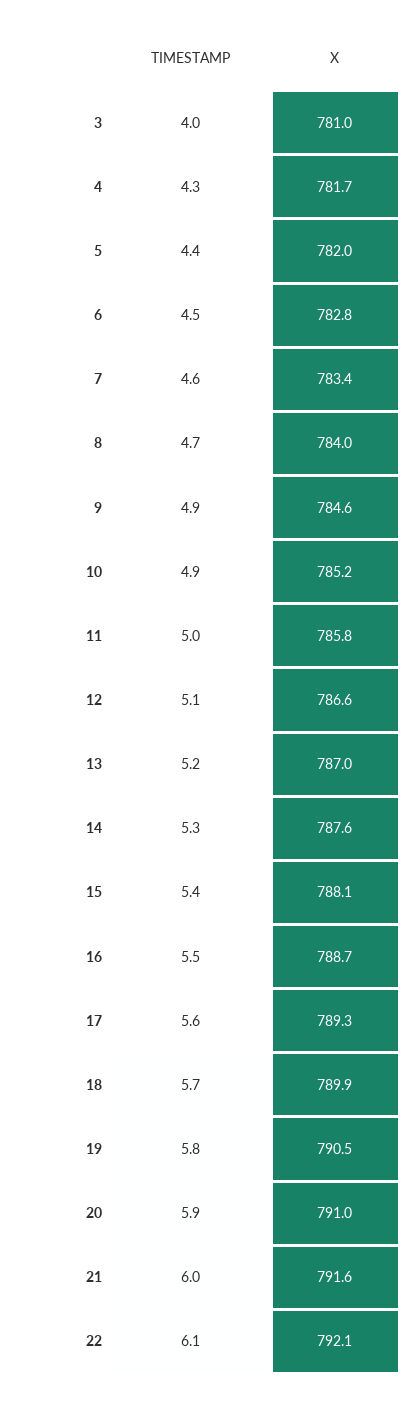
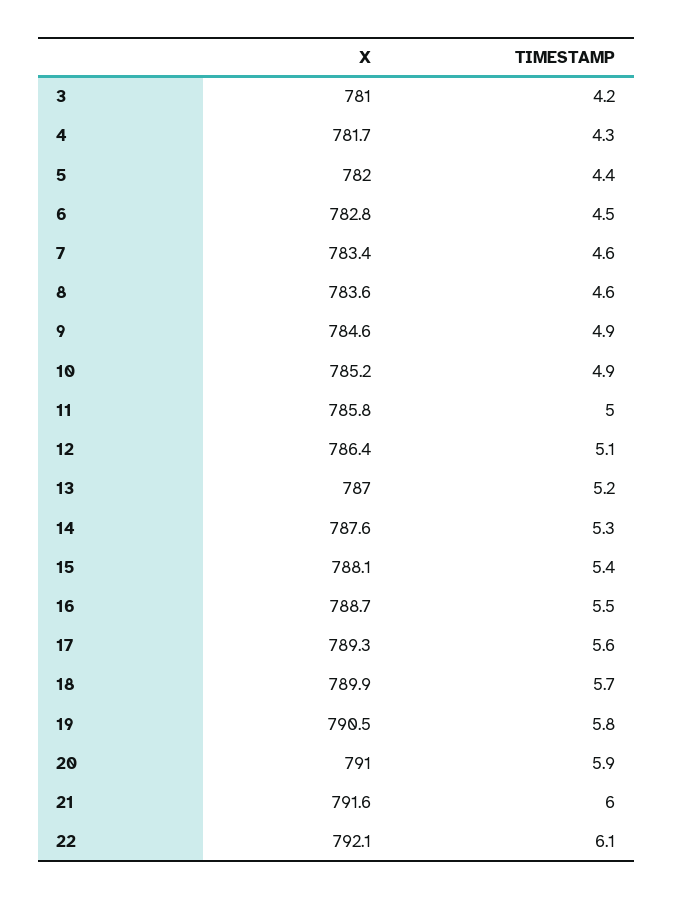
  {
    "TIMESTAMP": {
-     "3": 4,
+     "3": 4.2,
      "4": 4.3,
      "5": 4.4,
      "6": 4.5,
      "7": 4.6,
-     "8": 4.7,
+     "8": 4.6,
      "9": 4.9,
      "10": 4.9,
      "11": 5,
      "12": 5.1,
      "13": 5.2,
      "14": 5.3,
      "15": 5.4,
      "16": 5.5,
      "17": 5.6,
      "18": 5.7,
      "19": 5.8,
      "20": 5.9,
      "21": 6,
      "22": 6.1
    },
    "X": {
      "3": 781,
      "4": 781.7,
      "5": 782,
      "6": 782.8,
      "7": 783.4,
-     "8": 784,
+     "8": 783.6,
      "9": 784.6,
      "10": 785.2,
      "11": 785.8,
-     "12": 786.6,
+     "12": 786.4,
      "13": 787,
      "14": 787.6,
      "15": 788.1,
      "16": 788.7,
      "17": 789.3,
      "18": 789.9,
      "19": 790.5,
      "20": 791,
      "21": 791.6,
      "22": 792.1
    }
  }

